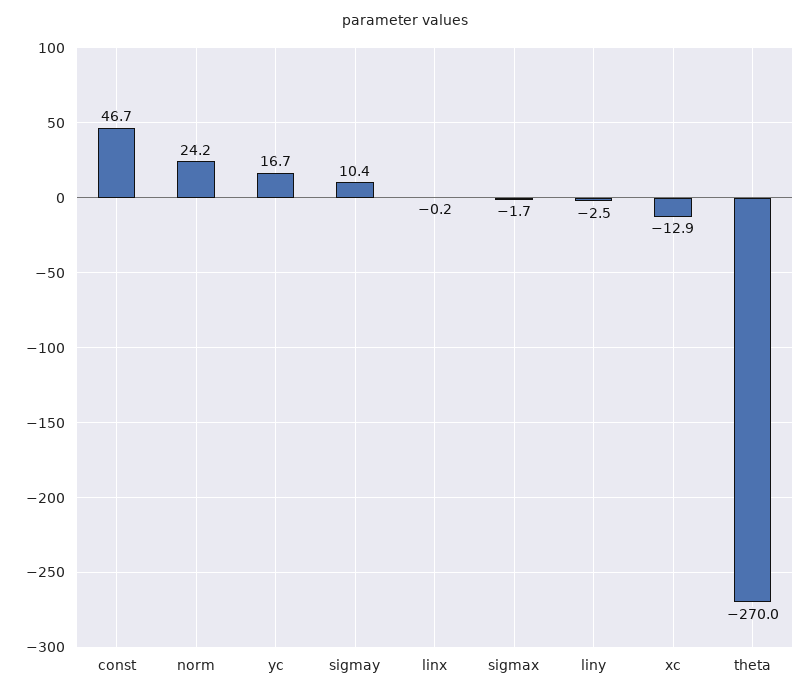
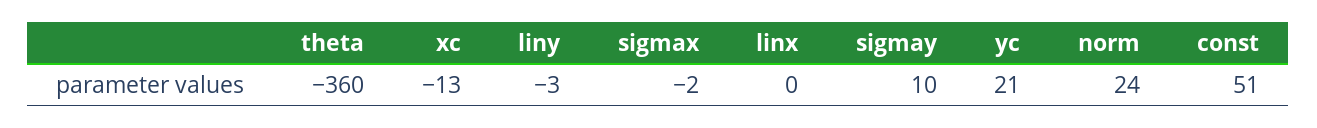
  {
-   "const": 46.7,
+   "const": 51,
    "norm": 24.2,
-   "yc": 16.7,
+   "yc": 21,
    "sigmay": 10.4,
    "linx": -0.2,
    "sigmax": -1.7,
    "liny": -2.5,
    "xc": -12.9,
-   "theta": -270
+   "theta": -360
  }

